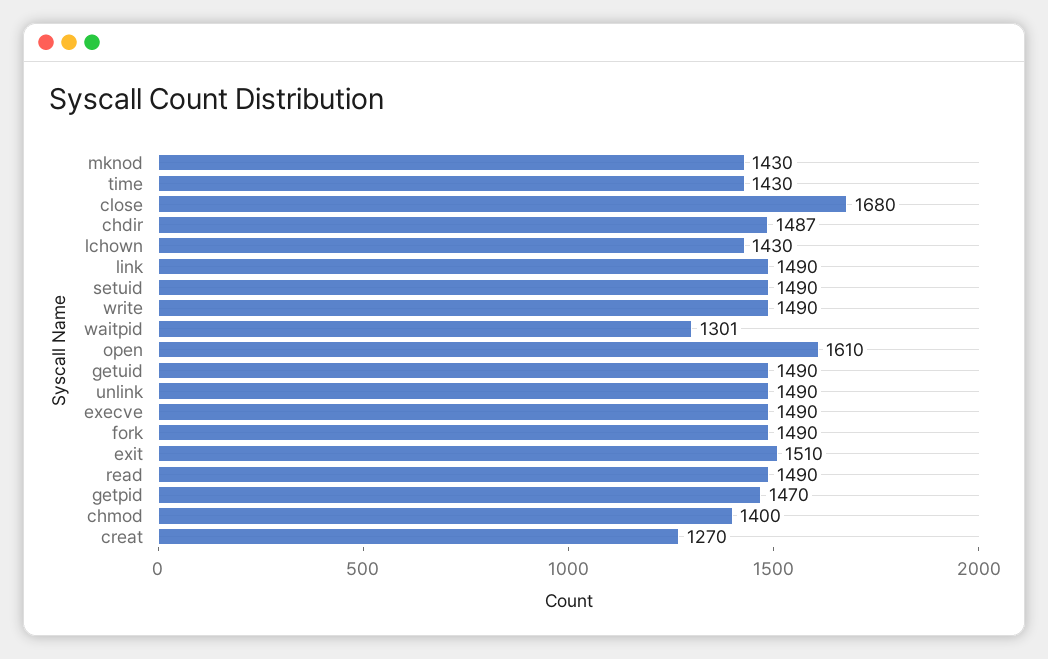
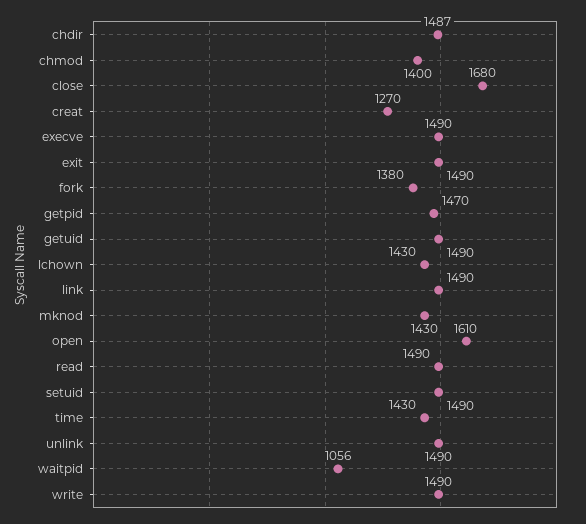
  {
    "mknod": 1430,
    "time": 1430,
    "close": 1680,
    "chdir": 1487,
    "lchown": 1430,
    "link": 1490,
    "setuid": 1490,
    "write": 1490,
-   "waitpid": 1301,
+   "waitpid": 1056,
    "open": 1610,
    "getuid": 1490,
    "unlink": 1490,
    "execve": 1490,
-   "fork": 1490,
+   "fork": 1380,
-   "exit": 1510,
+   "exit": 1490,
    "read": 1490,
    "getpid": 1470,
    "chmod": 1400,
    "creat": 1270
  }

